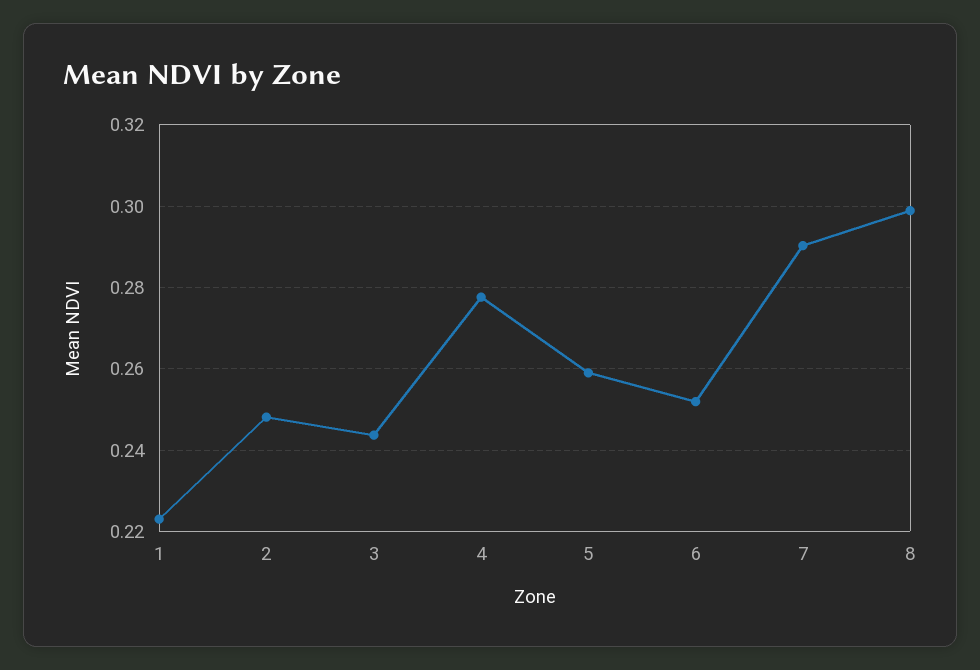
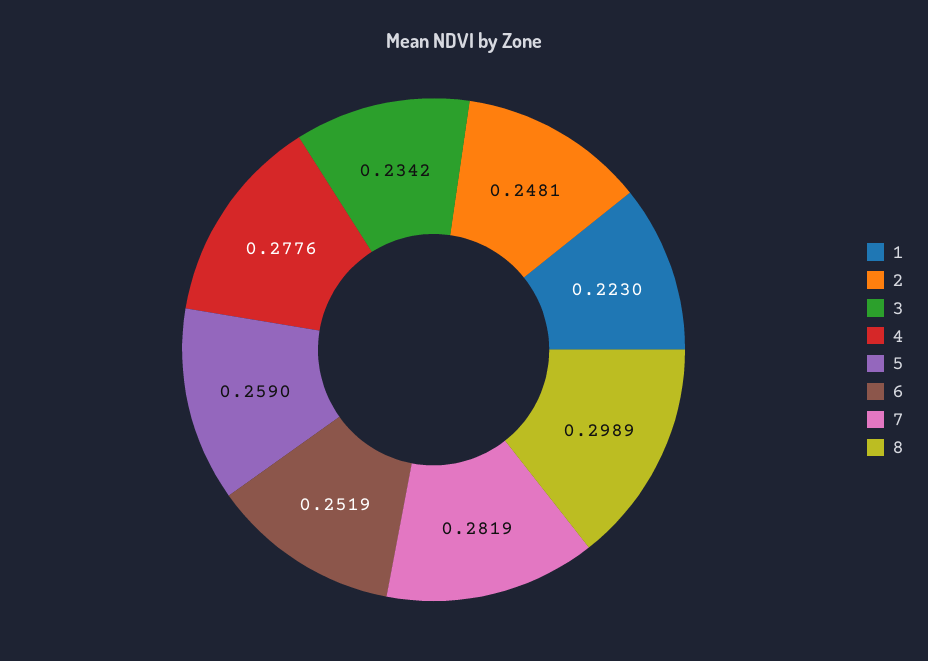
  {
    "1": 0.223,
    "2": 0.2481,
-   "3": 0.244,
+   "3": 0.2342,
    "4": 0.2776,
    "5": 0.259,
    "6": 0.2519,
-   "7": 0.29,
+   "7": 0.2819,
    "8": 0.2989
  }

